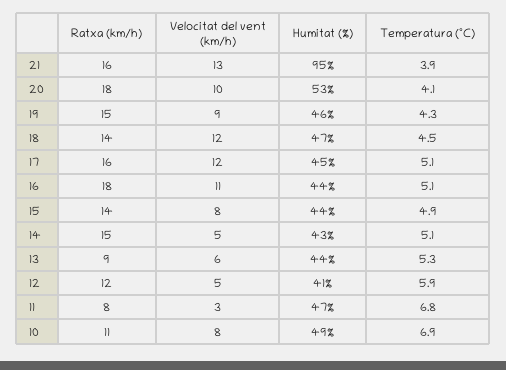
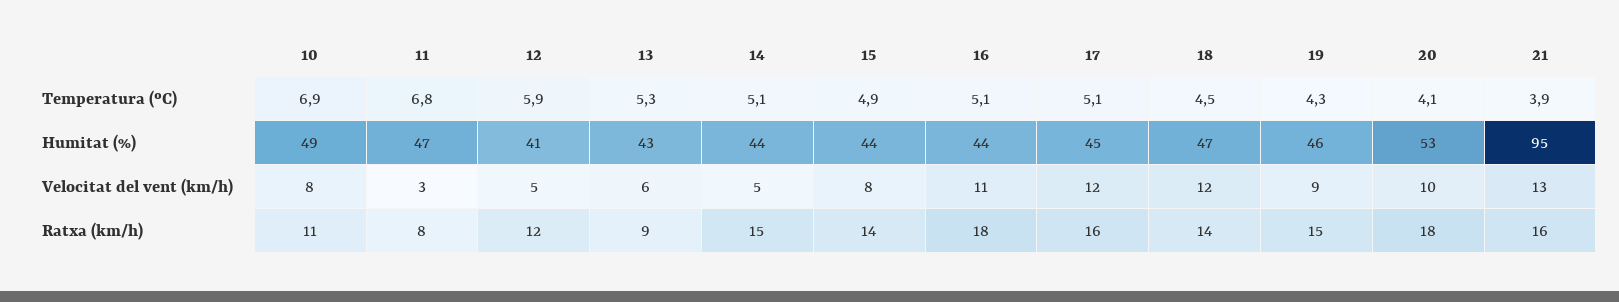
  {
    "Ratxa (km/h)": {
      "21": 16,
      "20": 18,
      "19": 15,
      "18": 14,
      "17": 16,
      "16": 18,
      "15": 14,
      "14": 15,
      "13": 9,
      "12": 12,
      "11": 8,
      "10": 11
    },
    "Velocitat del vent (km/h)": {
      "21": 13,
      "20": 10,
      "19": 9,
      "18": 12,
      "17": 12,
      "16": 11,
      "15": 8,
      "14": 5,
      "13": 6,
      "12": 5,
      "11": 3,
      "10": 8
    },
    "Humitat (%)": {
      "21": 95,
      "20": 53,
      "19": 46,
      "18": 47,
      "17": 45,
      "16": 44,
      "15": 44,
-     "14": 43,
+     "14": 44,
-     "13": 44,
+     "13": 43,
      "12": 41,
      "11": 47,
      "10": 49
    },
    "Temperatura (ºC)": {
      "21": 3.9,
      "20": 4.1,
      "19": 4.3,
      "18": 4.5,
      "17": 5.1,
      "16": 5.1,
      "15": 4.9,
      "14": 5.1,
      "13": 5.3,
      "12": 5.9,
      "11": 6.8,
      "10": 6.9
    }
  }

